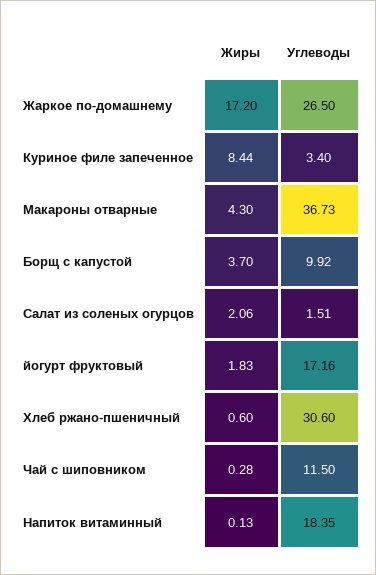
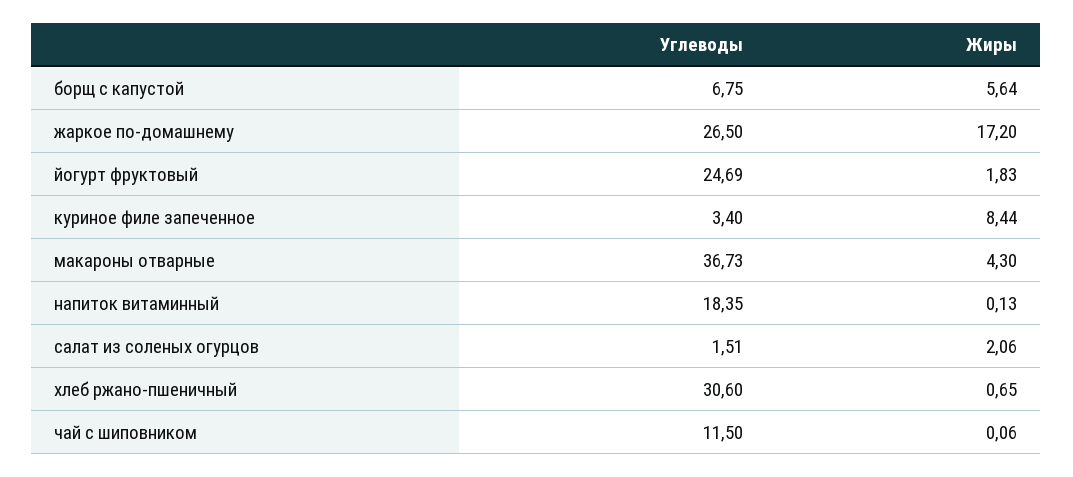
  {
    "Жиры": {
      "Жаркое по-домашнему": 17.2,
      "Куриное филе запеченное": 8.44,
      "Макароны отварные": 4.3,
-     "Борщ с капустой": 3.7,
+     "Борщ с капустой": 5.64,
      "Салат из соленых огурцов": 2.06,
      "йогурт фруктовый": 1.83,
-     "Хлеб ржано-пшеничный": 0.6,
+     "Хлеб ржано-пшеничный": 0.65,
-     "Чай с шиповником": 0.28,
+     "Чай с шиповником": 0.06,
      "Напиток витаминный": 0.13
    },
    "Углеводы": {
      "Жаркое по-домашнему": 26.5,
      "Куриное филе запеченное": 3.4,
      "Макароны отварные": 36.73,
-     "Борщ с капустой": 9.92,
+     "Борщ с капустой": 6.75,
      "Салат из соленых огурцов": 1.51,
-     "йогурт фруктовый": 17.16,
+     "йогурт фруктовый": 24.69,
      "Хлеб ржано-пшеничный": 30.6,
      "Чай с шиповником": 11.5,
      "Напиток витаминный": 18.35
    }
  }

